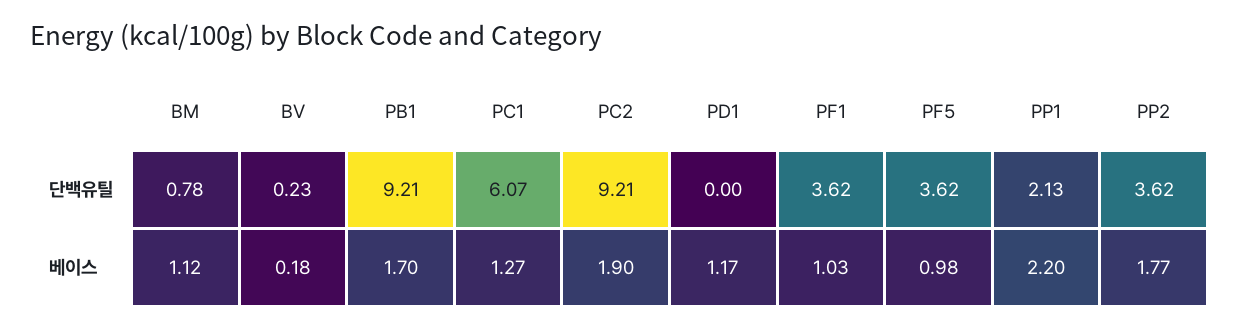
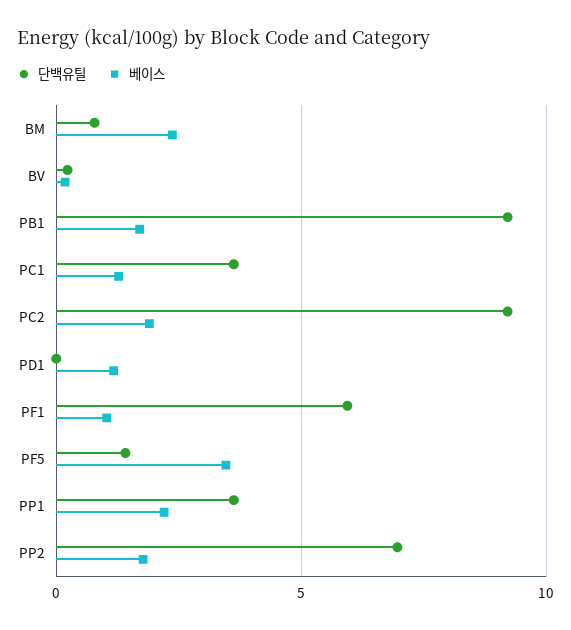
  {
    "단백유틸": {
      "BM": 0.78,
      "BV": 0.23,
      "PB1": 9.21,
-     "PC1": 6.07,
+     "PC1": 3.5,
      "PC2": 9.21,
      "PD1": 0,
-     "PF1": 3.62,
+     "PF1": 6,
-     "PF5": 3.62,
+     "PF5": 1.5,
-     "PP1": 2.13,
+     "PP1": 3.5,
-     "PP2": 3.62
+     "PP2": 7
    },
    "베이스": {
-     "BM": 1.12,
+     "BM": 2.5,
      "BV": 0.18,
      "PB1": 1.7,
      "PC1": 1.27,
      "PC2": 1.9,
      "PD1": 1.17,
      "PF1": 1.03,
-     "PF5": 0.98,
+     "PF5": 3.5,
      "PP1": 2.2,
      "PP2": 1.77
    }
  }

